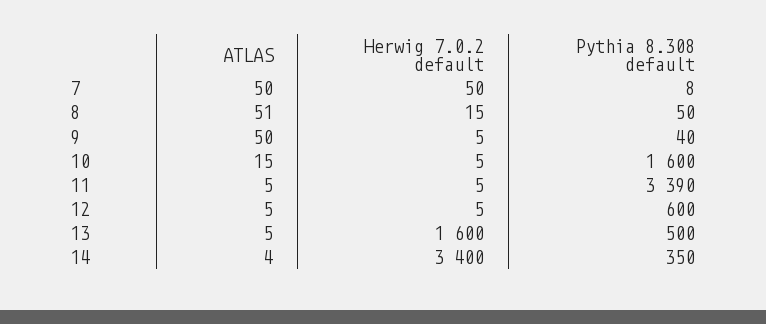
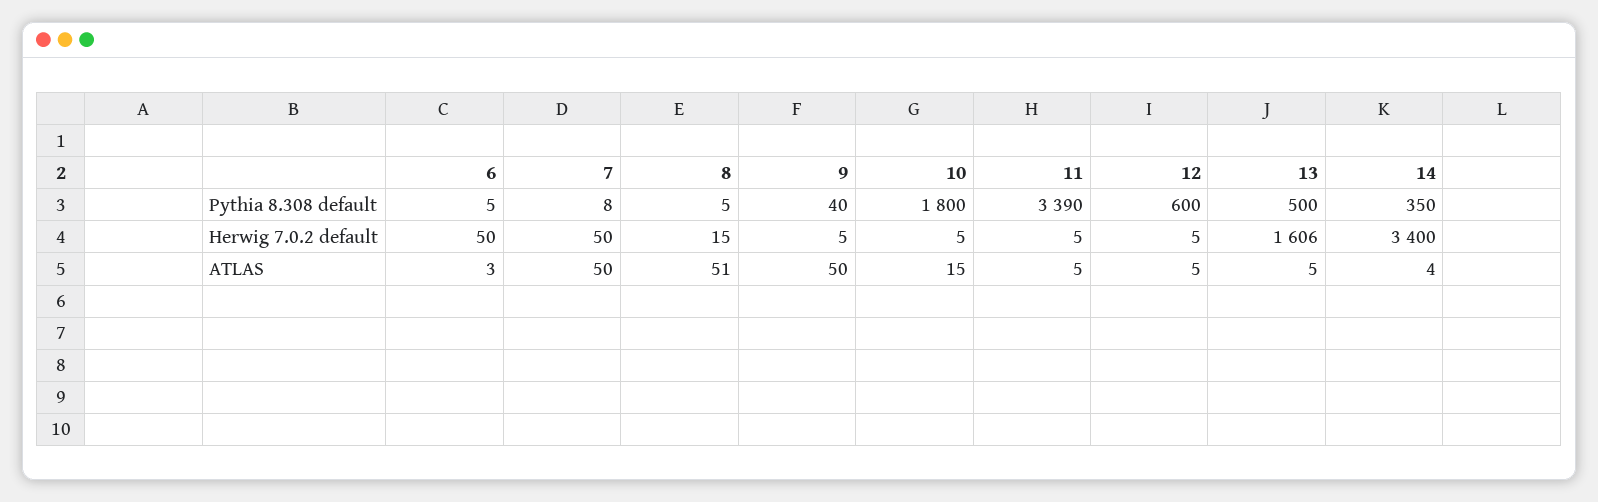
  {
    "ATLAS": {
      "7": 50,
      "8": 51,
      "9": 50,
      "10": 15,
      "11": 5,
      "12": 5,
      "13": 5,
-     "14": 4
+     "14": 4,
+     "6": 3
    },
    "Herwig 7.0.2 default": {
      "7": 50,
      "8": 15,
      "9": 5,
      "10": 5,
      "11": 5,
      "12": 5,
-     "13": 1600,
+     "13": 1606,
-     "14": 3400
+     "14": 3400,
+     "6": 50
    },
    "Pythia 8.308 default": {
      "7": 8,
-     "8": 50,
+     "8": 5,
      "9": 40,
-     "10": 1600,
+     "10": 1800,
      "11": 3390,
      "12": 600,
      "13": 500,
-     "14": 350
+     "14": 350,
+     "6": 5
    }
  }

